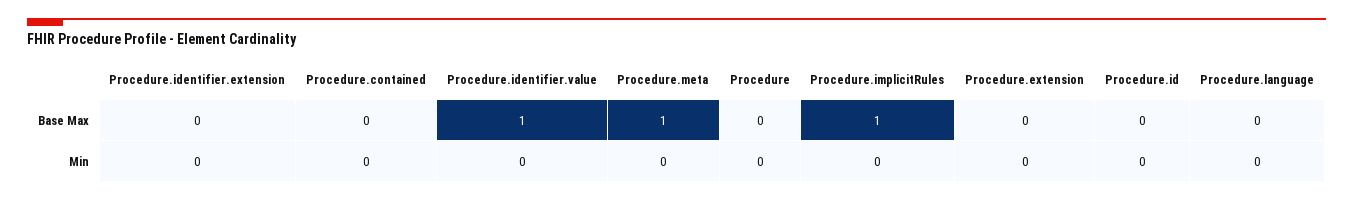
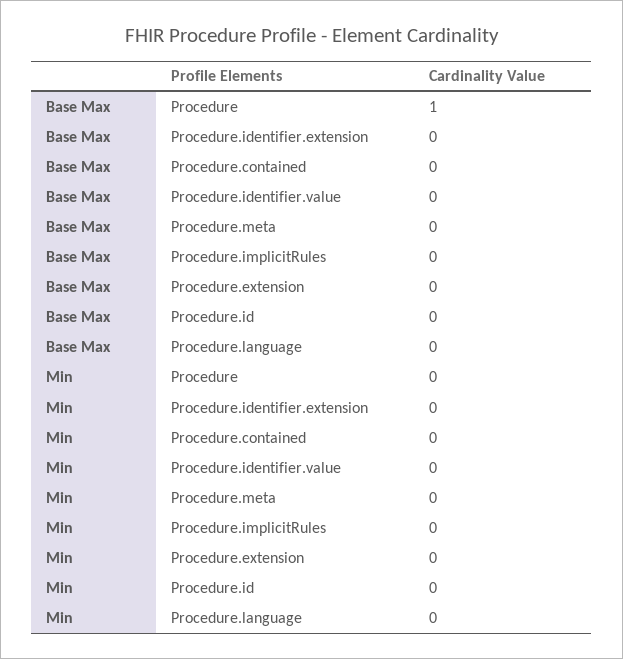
  {
    "Procedure.identifier.extension": {
      "Base Max": 0,
      "Min": 0
    },
    "Procedure.contained": {
      "Base Max": 0,
      "Min": 0
    },
    "Procedure.identifier.value": {
-     "Base Max": 1,
+     "Base Max": 0,
      "Min": 0
    },
    "Procedure.meta": {
-     "Base Max": 1,
+     "Base Max": 0,
      "Min": 0
    },
    "Procedure": {
-     "Base Max": 0,
+     "Base Max": 1,
      "Min": 0
    },
    "Procedure.implicitRules": {
-     "Base Max": 1,
+     "Base Max": 0,
      "Min": 0
    },
    "Procedure.extension": {
      "Base Max": 0,
      "Min": 0
    },
    "Procedure.id": {
      "Base Max": 0,
      "Min": 0
    },
    "Procedure.language": {
      "Base Max": 0,
      "Min": 0
    }
  }

